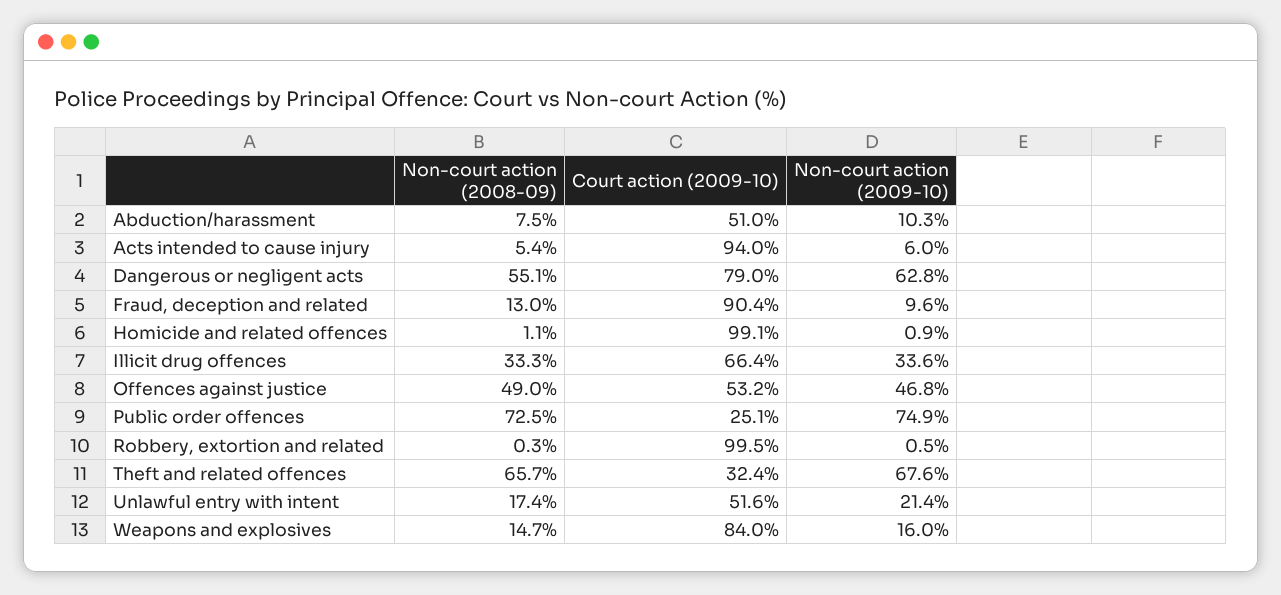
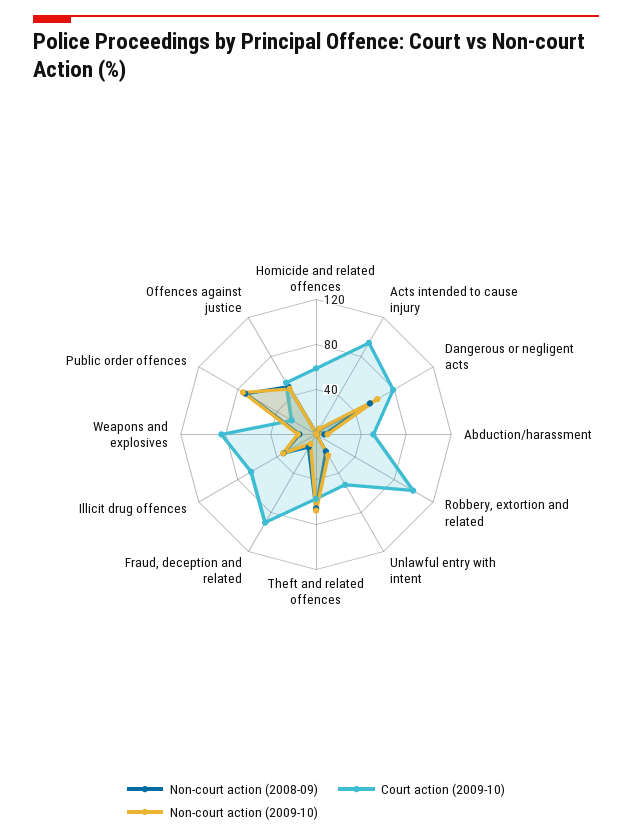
  {
    "Non-court action (2008-09)": {
      "Abduction/harassment": 7.5,
      "Acts intended to cause injury": 5.4,
      "Dangerous or negligent acts": 55.1,
      "Fraud, deception and related": 13,
      "Homicide and related offences": 1.1,
      "Illicit drug offences": 33.3,
      "Offences against justice": 49,
      "Public order offences": 72.5,
      "Robbery, extortion and related": 0.3,
      "Theft and related offences": 65.7,
      "Unlawful entry with intent": 17.4,
      "Weapons and explosives": 14.7
    },
    "Court action (2009-10)": {
      "Abduction/harassment": 51,
      "Acts intended to cause injury": 94,
      "Dangerous or negligent acts": 79,
      "Fraud, deception and related": 90.4,
-     "Homicide and related offences": 99.1,
+     "Homicide and related offences": 60,
      "Illicit drug offences": 66.4,
      "Offences against justice": 53.2,
      "Public order offences": 25.1,
      "Robbery, extortion and related": 99.5,
-     "Theft and related offences": 32.4,
+     "Theft and related offences": 60,
      "Unlawful entry with intent": 51.6,
      "Weapons and explosives": 84
    },
    "Non-court action (2009-10)": {
      "Abduction/harassment": 10.3,
      "Acts intended to cause injury": 6,
      "Dangerous or negligent acts": 62.8,
      "Fraud, deception and related": 9.6,
      "Homicide and related offences": 0.9,
      "Illicit drug offences": 33.6,
      "Offences against justice": 46.8,
      "Public order offences": 74.9,
      "Robbery, extortion and related": 0.5,
      "Theft and related offences": 67.6,
      "Unlawful entry with intent": 21.4,
      "Weapons and explosives": 16
    }
  }

